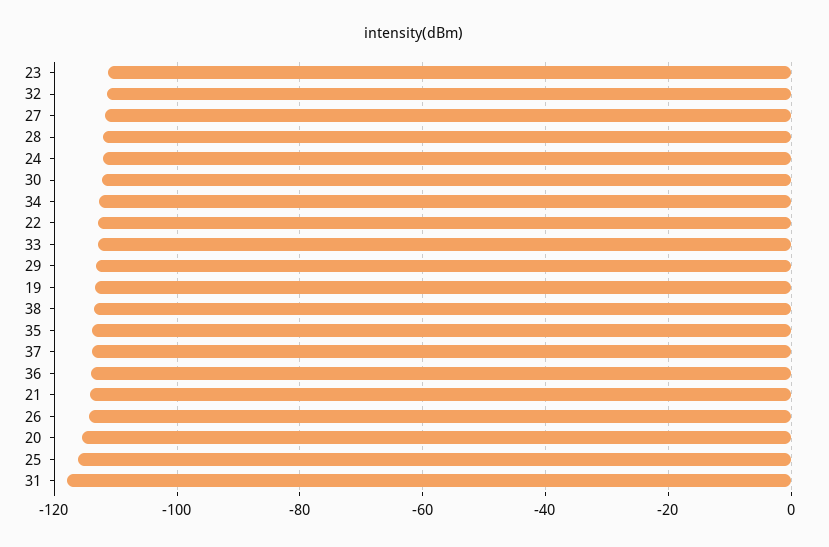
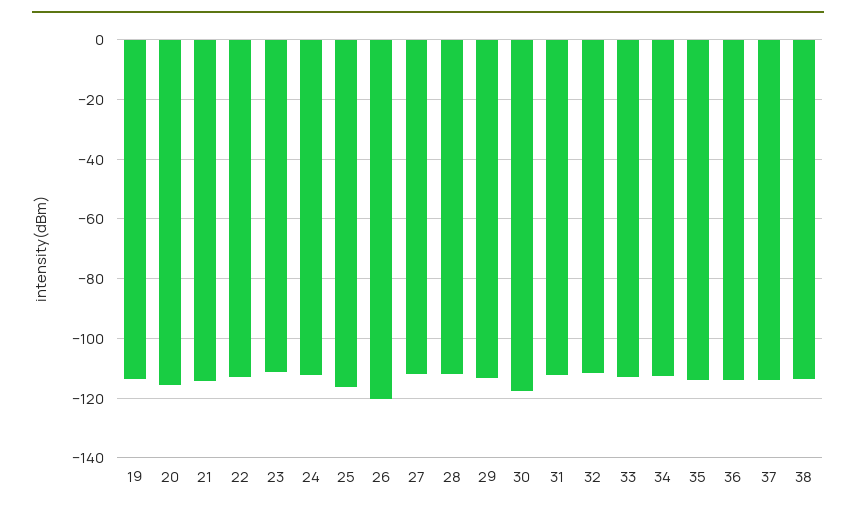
  {
    "23": -112,
    "32": -112,
    "27": -112,
    "28": -112,
    "24": -112,
-   "30": -112,
+   "30": -117.5,
    "34": -112,
    "22": -112,
    "33": -112,
    "29": -114,
    "19": -114,
    "38": -114,
    "35": -114,
    "37": -114,
    "36": -114,
    "21": -114,
-   "26": -114,
+   "26": -120,
    "20": -116,
    "25": -116,
-   "31": -118
+   "31": -112.5
  }

